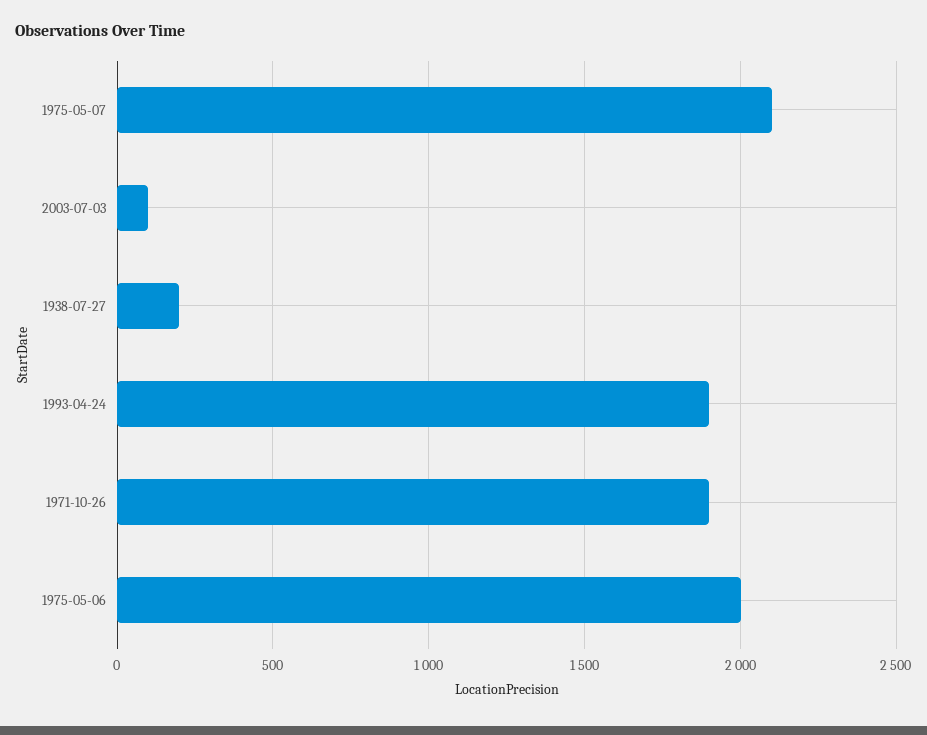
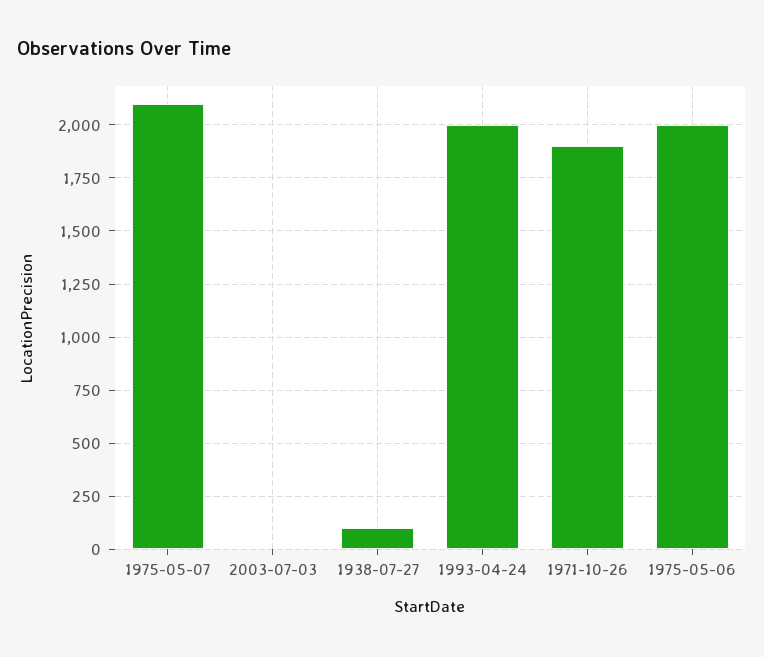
  {
    "1975-05-07": 2100,
-   "2003-07-03": 100,
+   "2003-07-03": 0,
-   "1938-07-27": 200,
+   "1938-07-27": 100,
-   "1993-04-24": 1900,
+   "1993-04-24": 2000,
    "1971-10-26": 1900,
    "1975-05-06": 2000
  }

